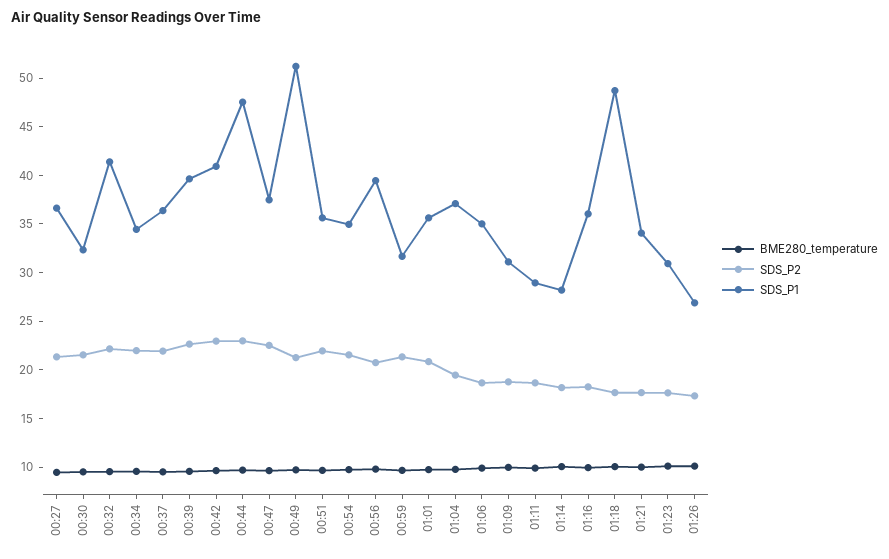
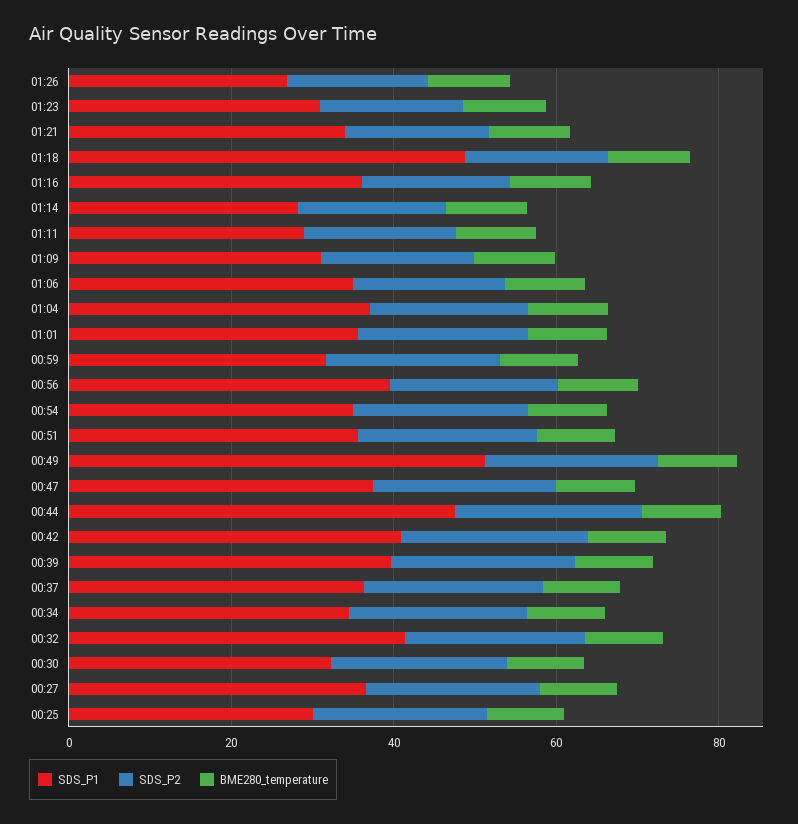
  {
    "BME280_temperature": {
      "00:27": 9,
      "00:30": 10,
      "00:32": 10,
      "00:34": 10,
      "00:37": 10,
      "00:39": 10,
      "00:42": 10,
      "00:44": 10,
      "00:47": 10,
      "00:49": 10,
      "00:51": 10,
      "00:54": 10,
      "00:56": 10,
      "00:59": 10,
      "01:01": 10,
      "01:04": 10,
      "01:06": 10,
      "01:09": 10,
      "01:11": 10,
      "01:14": 10,
      "01:16": 10,
      "01:18": 10,
      "01:21": 10,
      "01:23": 10,
-     "01:26": 10
+     "01:26": 10,
+     "00:25": 10
    },
    "SDS_P2": {
      "00:27": 21,
      "00:30": 22,
      "00:32": 22,
      "00:34": 22,
      "00:37": 22,
      "00:39": 23,
      "00:42": 23,
      "00:44": 23,
      "00:47": 23,
      "00:49": 21,
      "00:51": 22,
      "00:54": 22,
      "00:56": 21,
      "00:59": 21,
      "01:01": 21,
      "01:04": 19,
      "01:06": 19,
      "01:09": 19,
      "01:11": 19,
      "01:14": 18,
      "01:16": 18,
      "01:18": 18,
      "01:21": 18,
      "01:23": 18,
-     "01:26": 17
+     "01:26": 17,
+     "00:25": 20
    },
    "SDS_P1": {
      "00:27": 37,
      "00:30": 32,
      "00:32": 41,
      "00:34": 34,
      "00:37": 36,
      "00:39": 40,
      "00:42": 41,
      "00:44": 48,
      "00:47": 37,
      "00:49": 51,
      "00:51": 36,
      "00:54": 35,
      "00:56": 39,
      "00:59": 32,
      "01:01": 36,
      "01:04": 37,
      "01:06": 35,
      "01:09": 31,
      "01:11": 29,
      "01:14": 28,
      "01:16": 36,
      "01:18": 49,
      "01:21": 34,
      "01:23": 31,
-     "01:26": 27
+     "01:26": 27,
+     "00:25": 30
    }
  }

